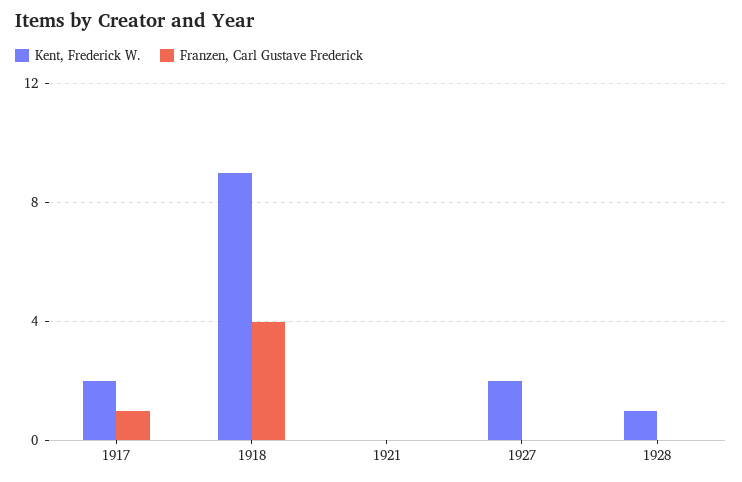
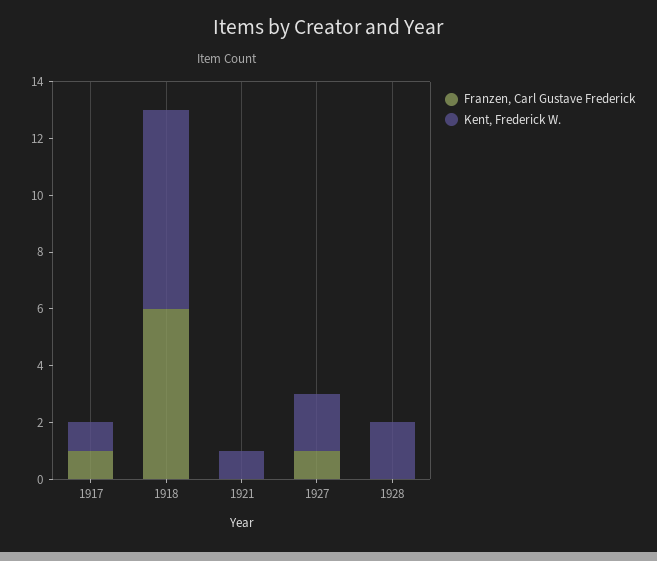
  {
    "Kent, Frederick W.": {
-     "1917": 2,
+     "1917": 1,
-     "1918": 9,
+     "1918": 7,
-     "1921": 0,
+     "1921": 1,
      "1927": 2,
-     "1928": 1
+     "1928": 2
    },
    "Franzen, Carl Gustave Frederick": {
      "1917": 1,
-     "1918": 4,
+     "1918": 6,
      "1921": 0,
-     "1927": 0,
+     "1927": 1,
      "1928": 0
    }
  }

